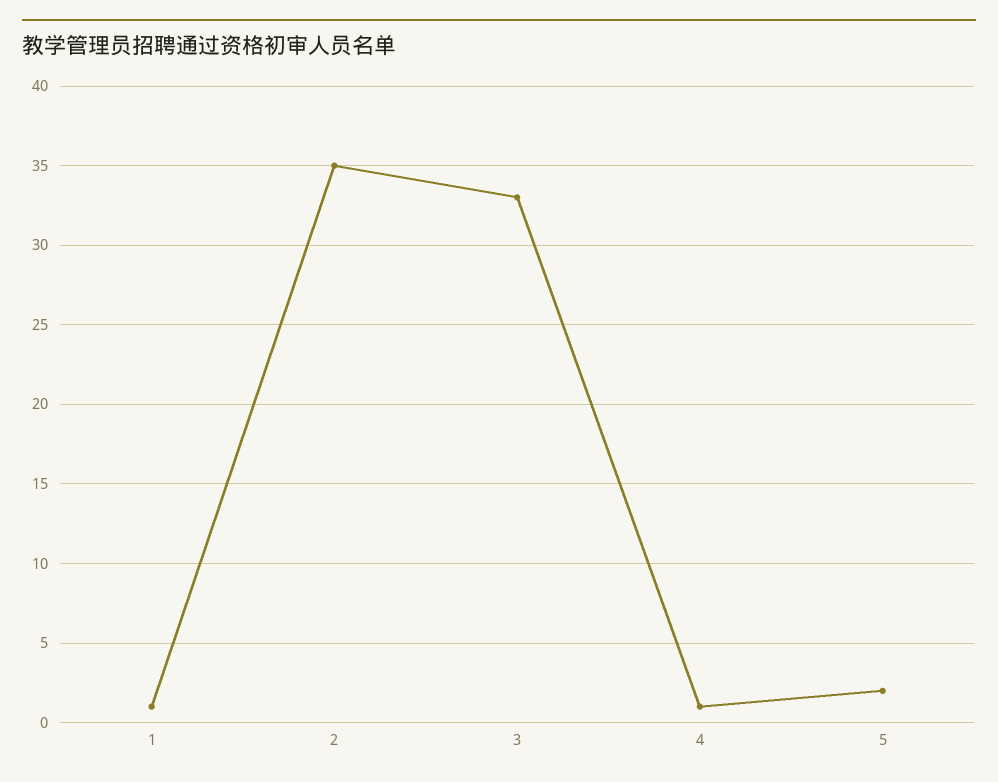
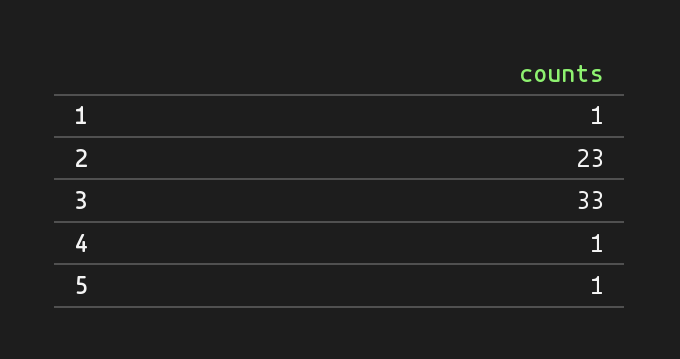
  {
    "1": 1,
-   "2": 35,
+   "2": 23,
    "3": 33,
    "4": 1,
-   "5": 2
+   "5": 1
  }

